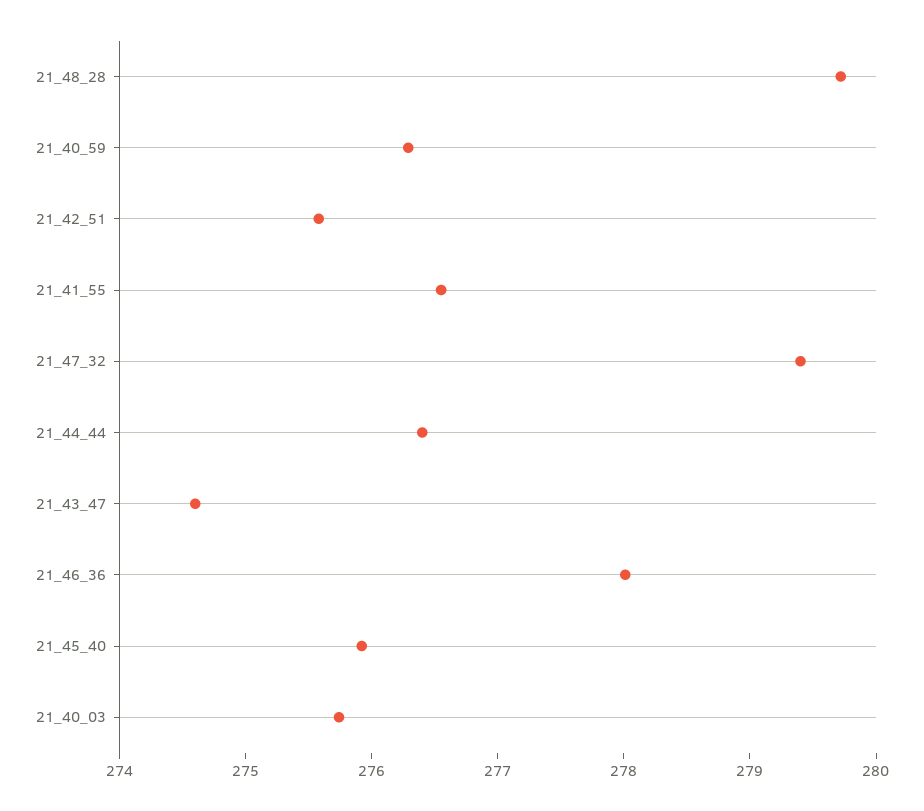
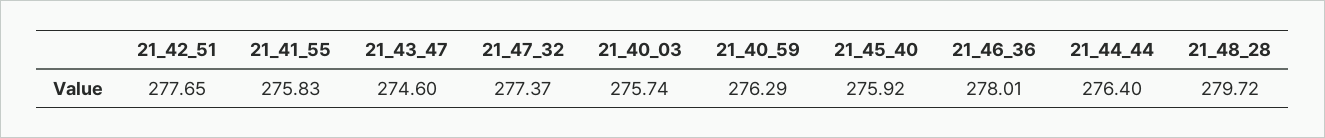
  {
    "21_48_28": 279.72,
    "21_40_59": 276.29,
-   "21_42_51": 275.6,
+   "21_42_51": 277.65,
-   "21_41_55": 276.6,
+   "21_41_55": 275.83,
-   "21_47_32": 279.4,
+   "21_47_32": 277.37,
    "21_44_44": 276.4,
    "21_43_47": 274.6,
    "21_46_36": 278.01,
    "21_45_40": 275.92,
    "21_40_03": 275.74
  }

